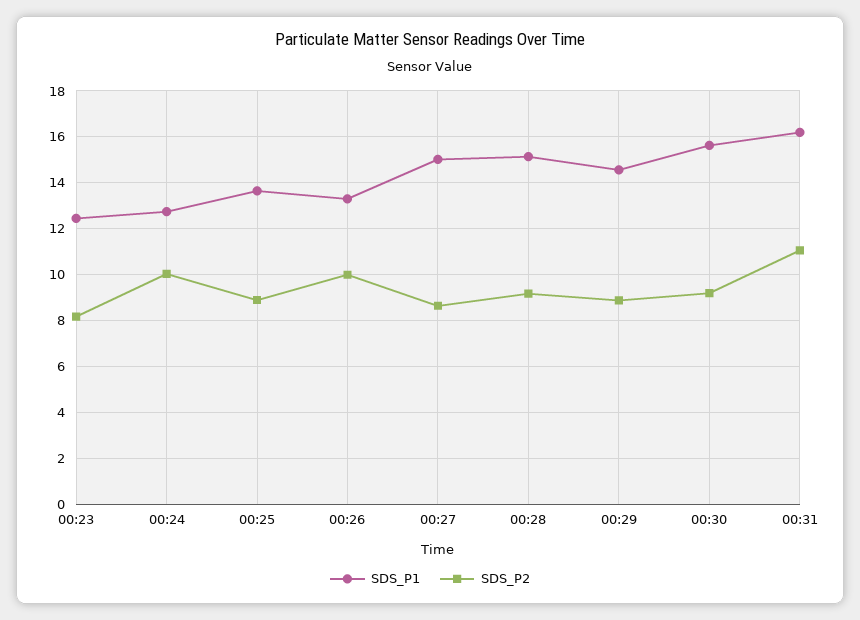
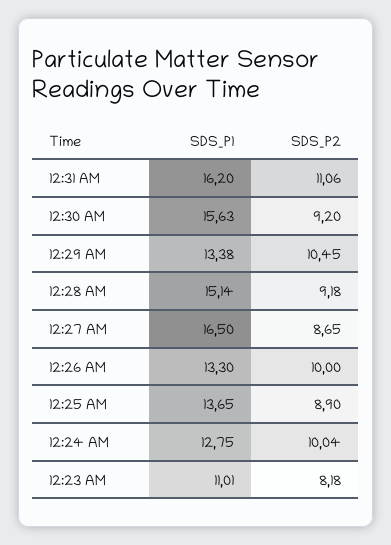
  {
    "SDS_P1": {
-     "00:23": 12.5,
+     "00:23": 11.01,
      "00:24": 12.75,
      "00:25": 13.65,
      "00:26": 13.3,
-     "00:27": 15,
+     "00:27": 16.5,
      "00:28": 15.14,
-     "00:29": 14.5,
+     "00:29": 13.38,
      "00:30": 15.63,
      "00:31": 16.2
    },
    "SDS_P2": {
      "00:23": 8.18,
      "00:24": 10.04,
      "00:25": 8.9,
      "00:26": 10,
      "00:27": 8.65,
      "00:28": 9.18,
-     "00:29": 9,
+     "00:29": 10.45,
      "00:30": 9.2,
      "00:31": 11.06
    }
  }

